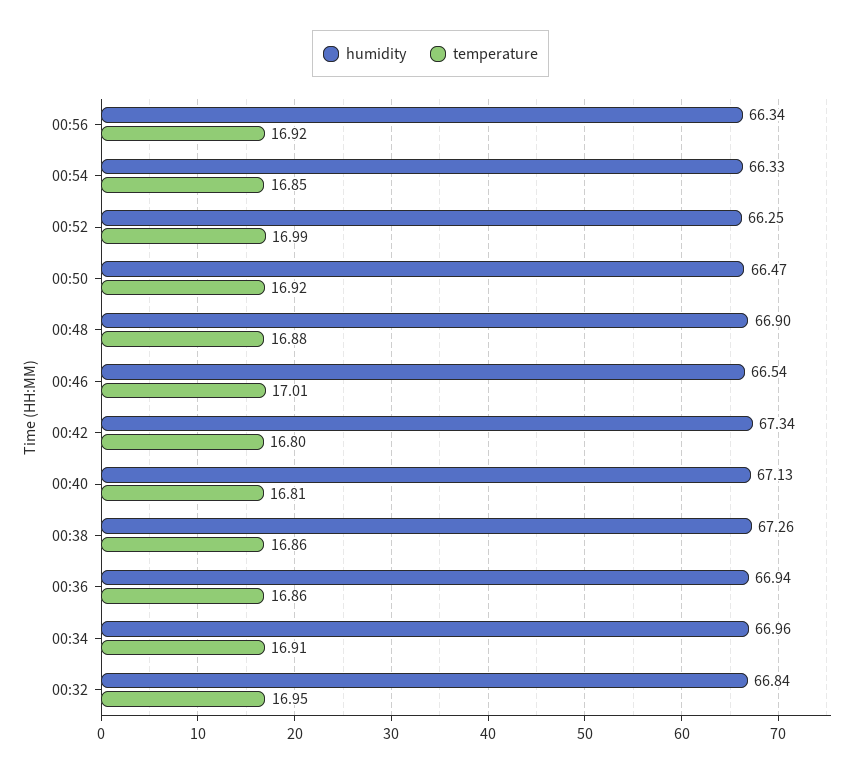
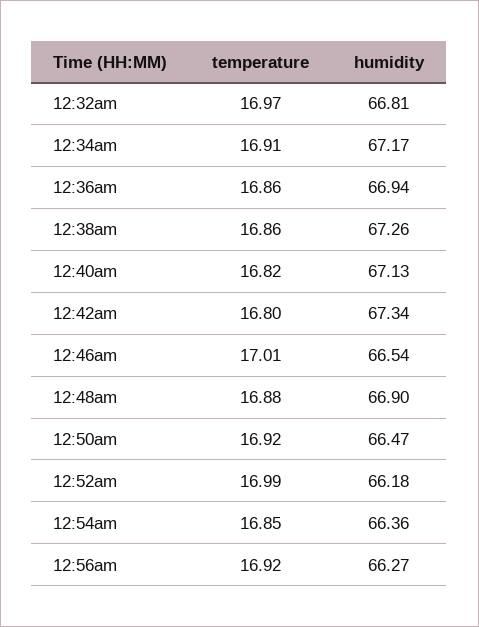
  {
    "humidity": {
-     "00:56": 66.34,
+     "00:56": 66.27,
-     "00:54": 66.33,
+     "00:54": 66.36,
-     "00:52": 66.25,
+     "00:52": 66.18,
      "00:50": 66.47,
      "00:48": 66.9,
      "00:46": 66.54,
      "00:42": 67.34,
      "00:40": 67.13,
      "00:38": 67.26,
      "00:36": 66.94,
-     "00:34": 66.96,
+     "00:34": 67.17,
-     "00:32": 66.84
+     "00:32": 66.81
    },
    "temperature": {
      "00:56": 16.92,
      "00:54": 16.85,
      "00:52": 16.99,
      "00:50": 16.92,
      "00:48": 16.88,
      "00:46": 17.01,
      "00:42": 16.8,
-     "00:40": 16.81,
+     "00:40": 16.82,
      "00:38": 16.86,
      "00:36": 16.86,
      "00:34": 16.91,
-     "00:32": 16.95
+     "00:32": 16.97
    }
  }

